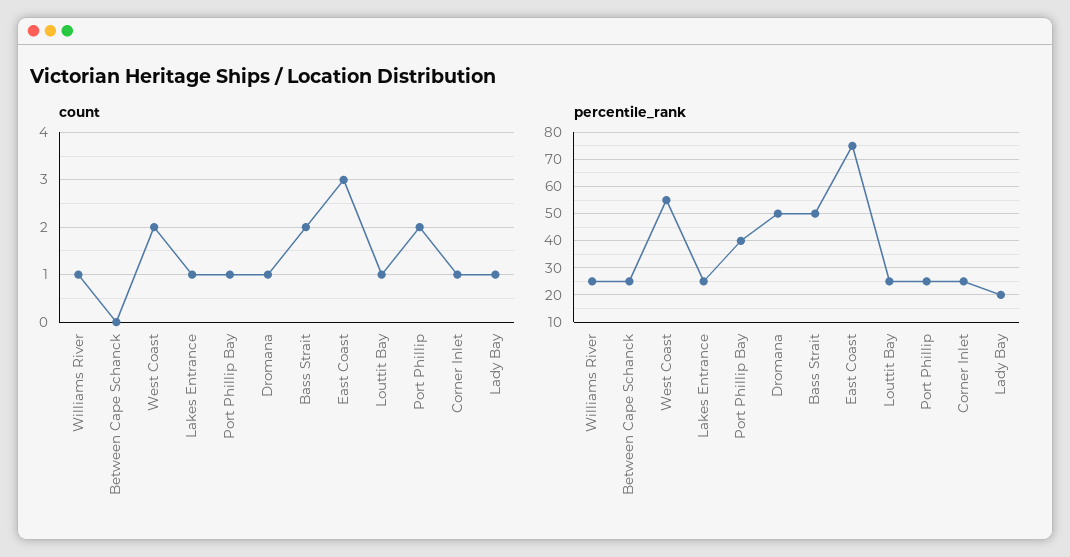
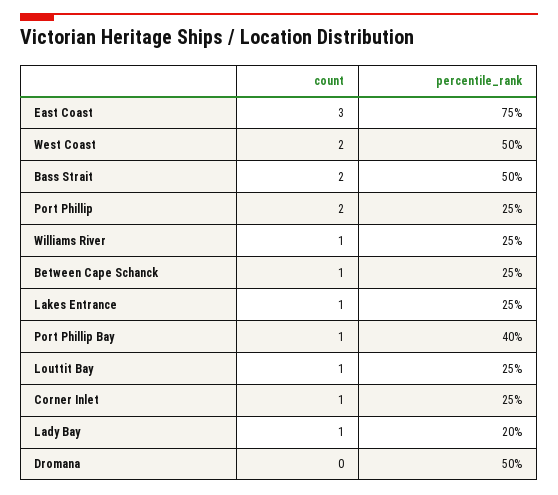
  {
    "count": {
      "Williams River": 1,
-     "Between Cape Schanck": 0,
+     "Between Cape Schanck": 1,
      "West Coast": 2,
      "Lakes Entrance": 1,
      "Port Phillip Bay": 1,
-     "Dromana": 1,
+     "Dromana": 0,
      "Bass Strait": 2,
      "East Coast": 3,
      "Louttit Bay": 1,
      "Port Phillip": 2,
      "Corner Inlet": 1,
      "Lady Bay": 1
    },
    "percentile_rank": {
      "Williams River": 25,
      "Between Cape Schanck": 25,
-     "West Coast": 55,
+     "West Coast": 50,
      "Lakes Entrance": 25,
      "Port Phillip Bay": 40,
      "Dromana": 50,
      "Bass Strait": 50,
      "East Coast": 75,
      "Louttit Bay": 25,
      "Port Phillip": 25,
      "Corner Inlet": 25,
      "Lady Bay": 20
    }
  }

